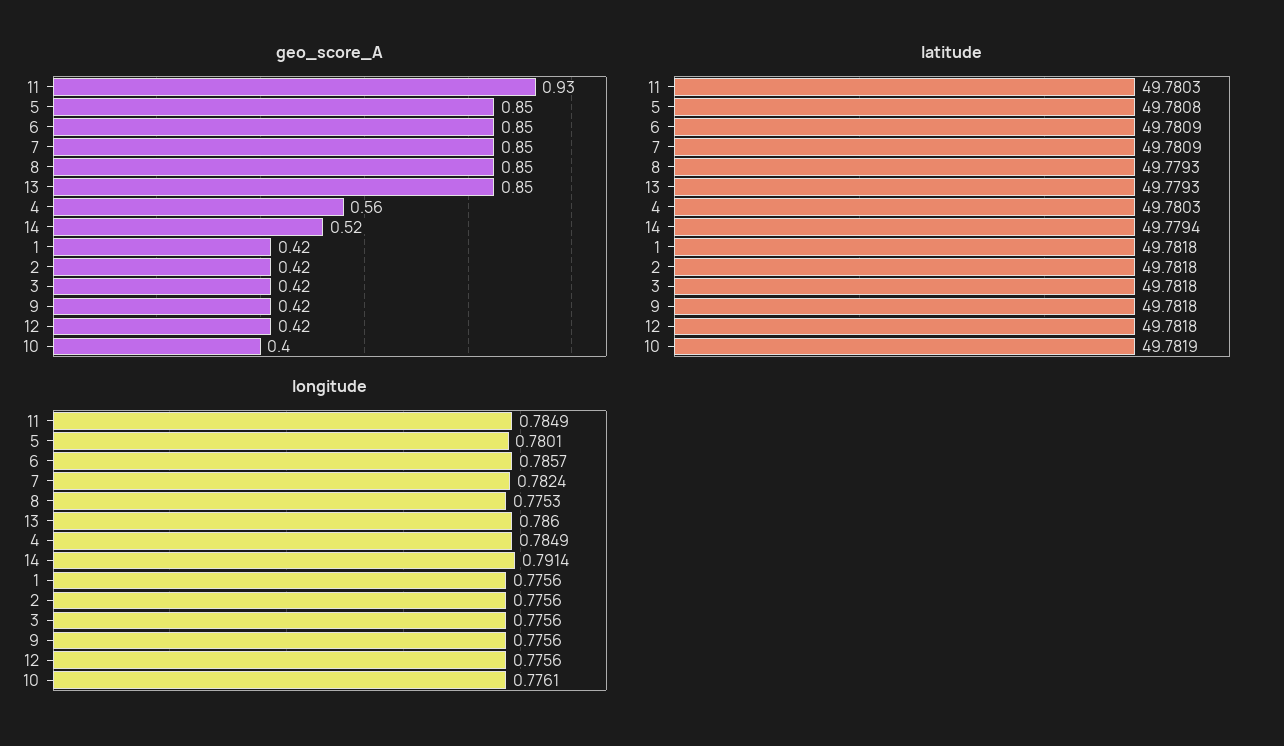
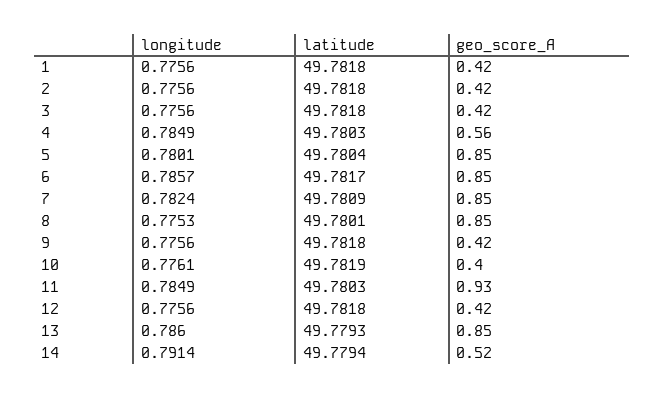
  {
    "geo_score_A": {
      "11": 0.93,
      "5": 0.85,
      "6": 0.85,
      "7": 0.85,
      "8": 0.85,
      "13": 0.85,
      "4": 0.56,
      "14": 0.52,
      "1": 0.42,
      "2": 0.42,
      "3": 0.42,
      "9": 0.42,
      "12": 0.42,
      "10": 0.4
    },
    "latitude": {
      "11": 49.7803,
-     "5": 49.7808,
+     "5": 49.7804,
-     "6": 49.7809,
+     "6": 49.7817,
      "7": 49.7809,
-     "8": 49.7793,
+     "8": 49.7801,
      "13": 49.7793,
      "4": 49.7803,
      "14": 49.7794,
      "1": 49.7818,
      "2": 49.7818,
      "3": 49.7818,
      "9": 49.7818,
      "12": 49.7818,
      "10": 49.7819
    },
    "longitude": {
      "11": 0.7849,
      "5": 0.7801,
      "6": 0.7857,
      "7": 0.7824,
      "8": 0.7753,
      "13": 0.786,
      "4": 0.7849,
      "14": 0.7914,
      "1": 0.7756,
      "2": 0.7756,
      "3": 0.7756,
      "9": 0.7756,
      "12": 0.7756,
      "10": 0.7761
    }
  }

